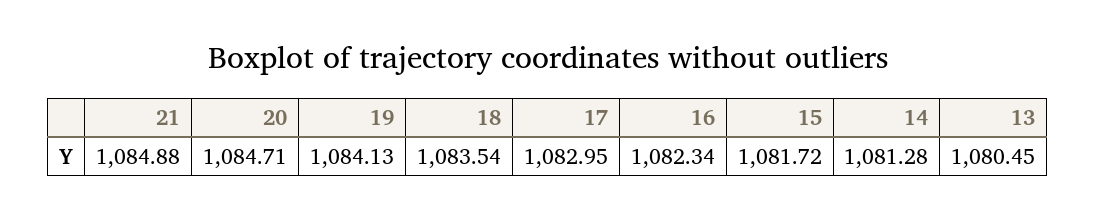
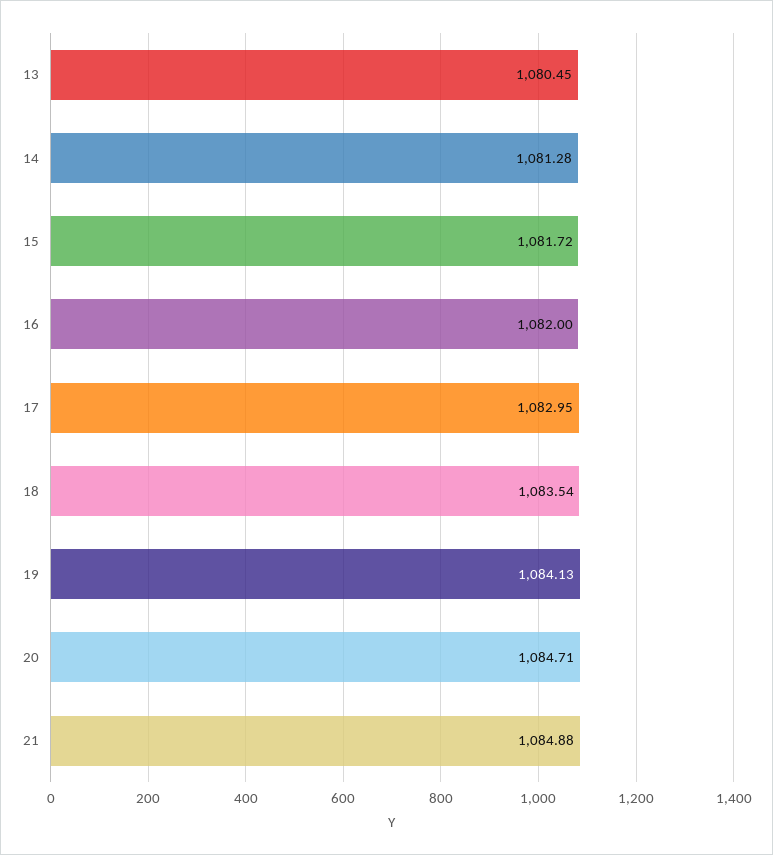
  {
    "21": 1084.88,
    "20": 1084.71,
    "19": 1084.13,
    "18": 1083.54,
    "17": 1082.95,
-   "16": 1082.34,
+   "16": 1082,
    "15": 1081.72,
    "14": 1081.28,
    "13": 1080.45
  }

